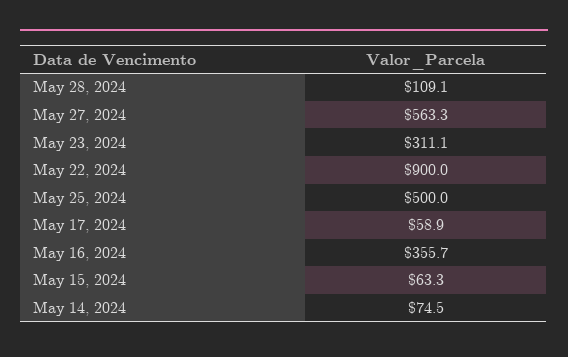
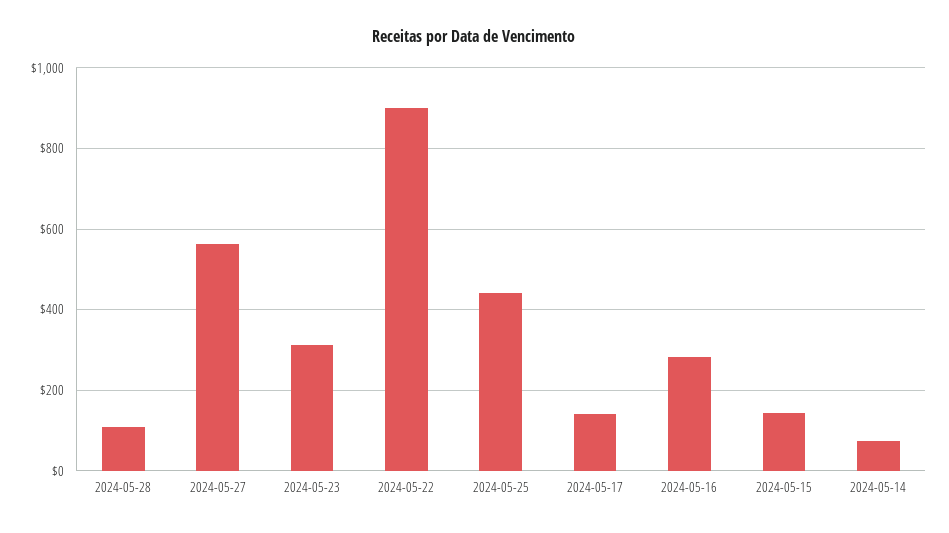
  {
    "May 28, 2024": 109.1,
    "May 27, 2024": 563.3,
    "May 23, 2024": 311.1,
    "May 22, 2024": 900,
-   "May 25, 2024": 500,
+   "May 25, 2024": 440,
-   "May 17, 2024": 58.9,
+   "May 17, 2024": 140,
-   "May 16, 2024": 355.7,
+   "May 16, 2024": 280,
-   "May 15, 2024": 63.3,
+   "May 15, 2024": 140,
    "May 14, 2024": 74.5
  }

